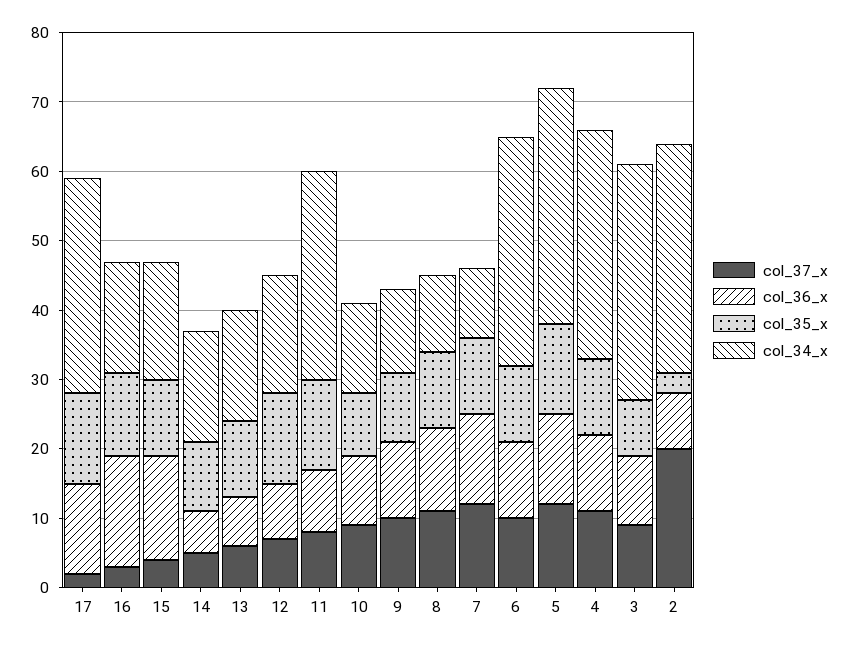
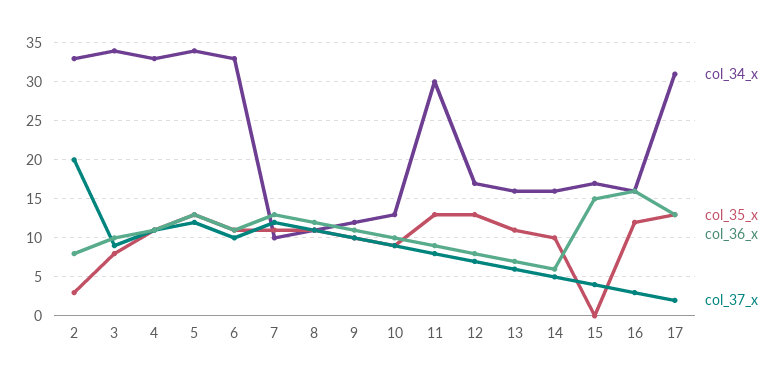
  {
    "col_37_x": {
      "17": 2,
      "16": 3,
      "15": 4,
      "14": 5,
      "13": 6,
      "12": 7,
      "11": 8,
      "10": 9,
      "9": 10,
      "8": 11,
      "7": 12,
      "6": 10,
      "5": 12,
      "4": 11,
      "3": 9,
      "2": 20
    },
    "col_36_x": {
      "17": 13,
      "16": 16,
      "15": 15,
      "14": 6,
      "13": 7,
      "12": 8,
      "11": 9,
      "10": 10,
      "9": 11,
      "8": 12,
      "7": 13,
      "6": 11,
      "5": 13,
      "4": 11,
      "3": 10,
      "2": 8
    },
    "col_35_x": {
      "17": 13,
      "16": 12,
-     "15": 10,
+     "15": 0,
      "14": 10,
      "13": 11,
      "12": 13,
      "11": 13,
      "10": 9,
      "9": 10,
      "8": 11,
      "7": 11,
      "6": 11,
      "5": 13,
      "4": 11,
      "3": 8,
      "2": 3
    },
    "col_34_x": {
      "17": 31,
      "16": 16,
      "15": 17,
      "14": 16,
      "13": 16,
      "12": 17,
      "11": 30,
      "10": 13,
      "9": 12,
      "8": 11,
      "7": 10,
      "6": 33,
      "5": 34,
      "4": 33,
      "3": 34,
      "2": 33
    }
  }

